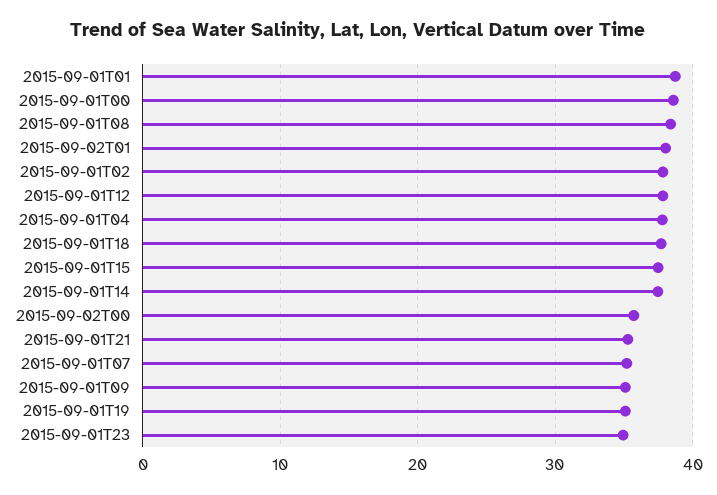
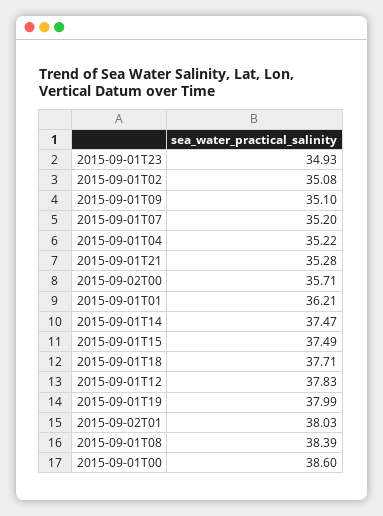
  {
-   "2015-09-01T01": 39,
+   "2015-09-01T01": 36.21,
    "2015-09-01T00": 38.6,
    "2015-09-01T08": 38.39,
    "2015-09-02T01": 38.03,
-   "2015-09-01T02": 38,
+   "2015-09-01T02": 35.08,
    "2015-09-01T12": 37.83,
-   "2015-09-01T04": 38,
+   "2015-09-01T04": 35.22,
    "2015-09-01T18": 37.71,
    "2015-09-01T15": 37.49,
    "2015-09-01T14": 37.47,
    "2015-09-02T00": 35.71,
    "2015-09-01T21": 35.28,
    "2015-09-01T07": 35.2,
    "2015-09-01T09": 35.1,
-   "2015-09-01T19": 35,
+   "2015-09-01T19": 37.99,
    "2015-09-01T23": 34.93
  }

